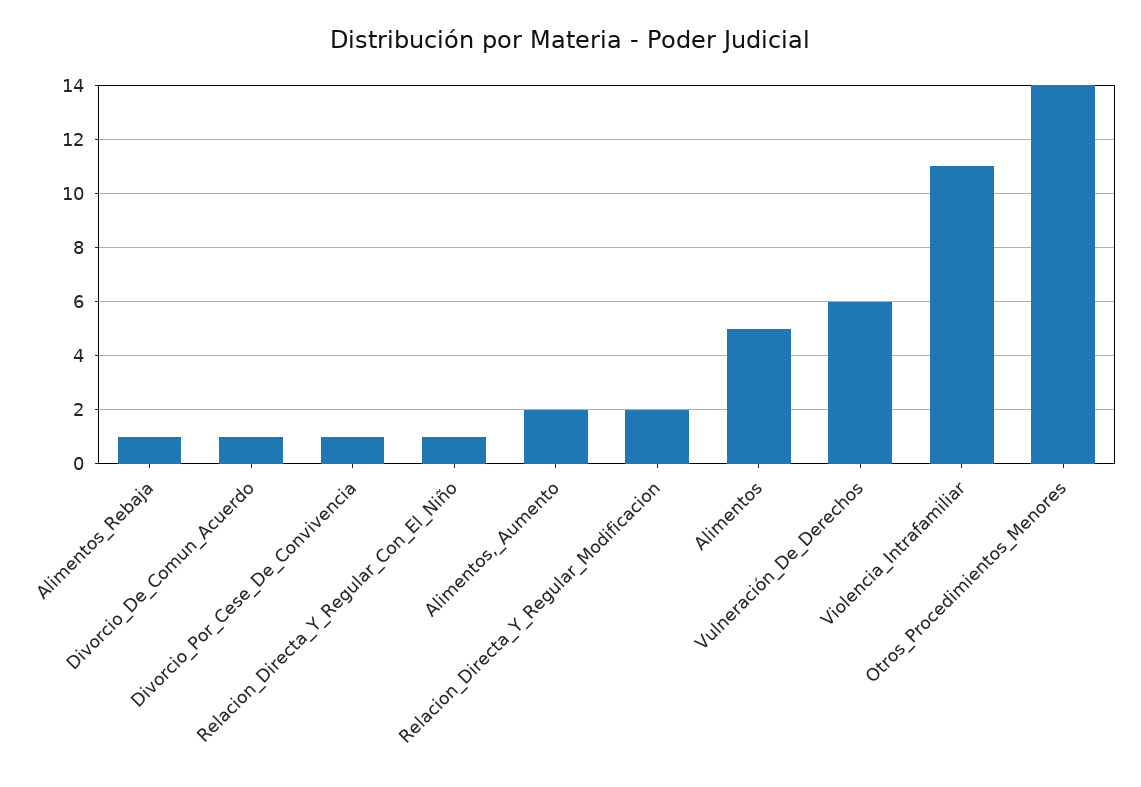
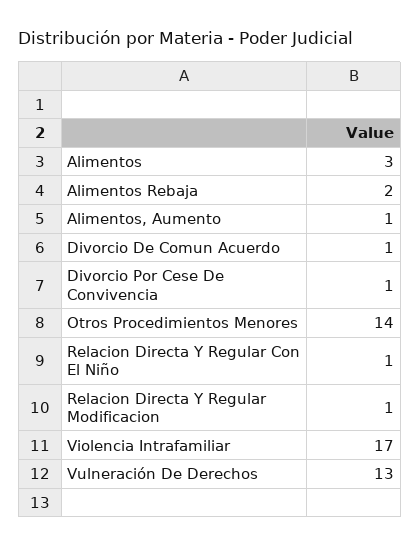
  {
-   "Alimentos_Rebaja": 1,
+   "Alimentos_Rebaja": 2,
    "Divorcio_De_Comun_Acuerdo": 1,
    "Divorcio_Por_Cese_De_Convivencia": 1,
    "Relacion_Directa_Y_Regular_Con_El_Niño": 1,
-   "Alimentos,_Aumento": 2,
+   "Alimentos,_Aumento": 1,
-   "Relacion_Directa_Y_Regular_Modificacion": 2,
+   "Relacion_Directa_Y_Regular_Modificacion": 1,
-   "Alimentos": 5,
+   "Alimentos": 3,
-   "Vulneración_De_Derechos": 6,
+   "Vulneración_De_Derechos": 13,
-   "Violencia_Intrafamiliar": 11,
+   "Violencia_Intrafamiliar": 17,
    "Otros_Procedimientos_Menores": 14
  }

